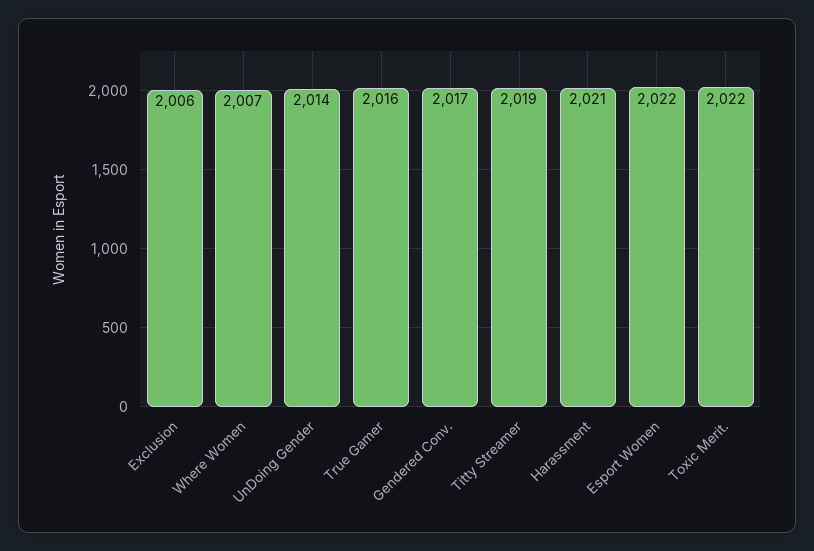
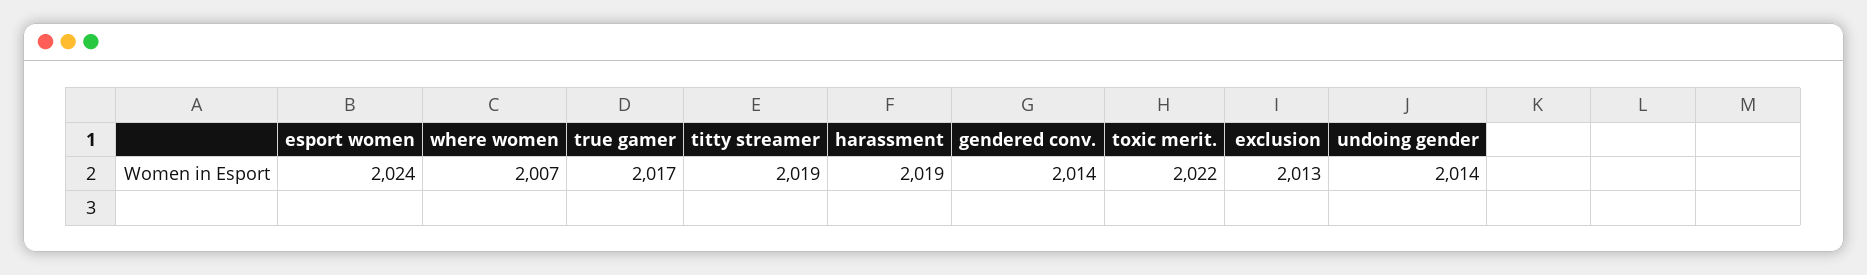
  {
-   "Exclusion": 2006,
+   "Exclusion": 2013,
    "Where Women": 2007,
    "UnDoing Gender": 2014,
-   "True Gamer": 2016,
+   "True Gamer": 2017,
-   "Gendered Conv.": 2017,
+   "Gendered Conv.": 2014,
    "Titty Streamer": 2019,
-   "Harassment": 2021,
+   "Harassment": 2019,
-   "Esport Women": 2022,
+   "Esport Women": 2024,
    "Toxic Merit.": 2022
  }

